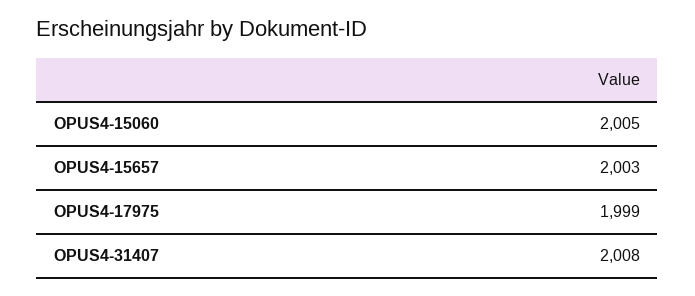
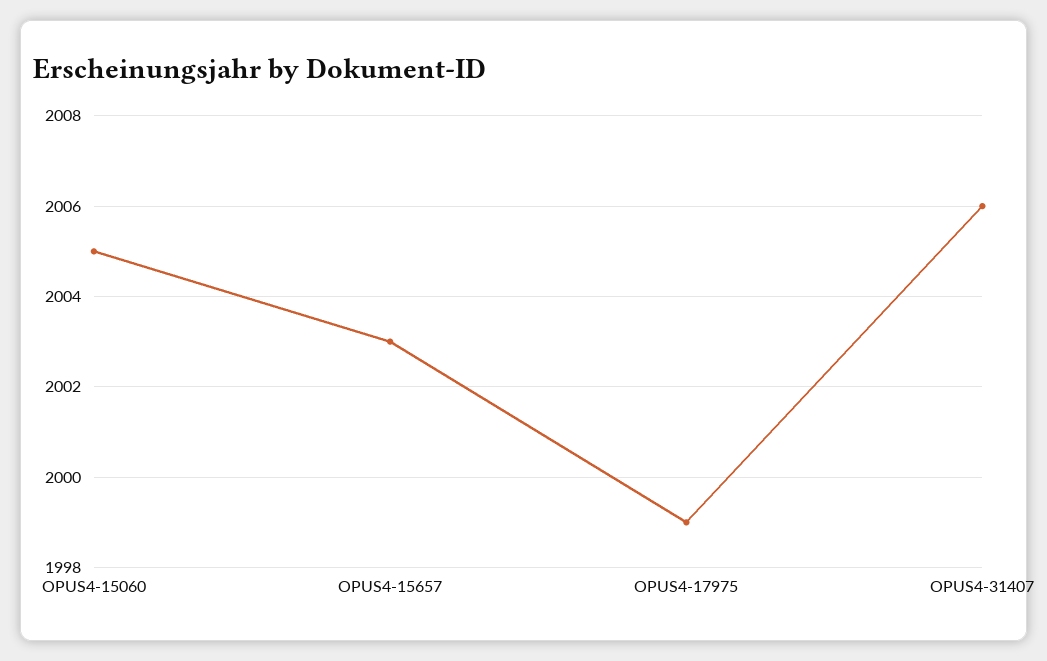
  {
    "OPUS4-15060": 2005,
    "OPUS4-15657": 2003,
    "OPUS4-17975": 1999,
-   "OPUS4-31407": 2008
+   "OPUS4-31407": 2006
  }

